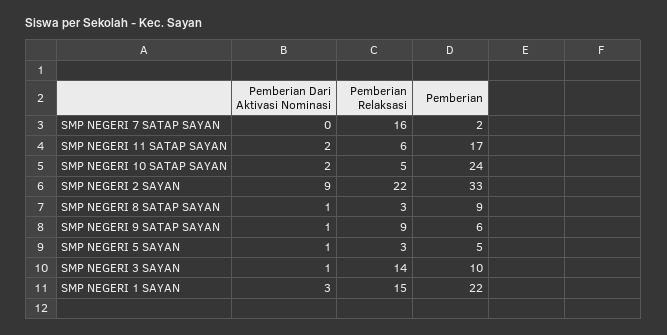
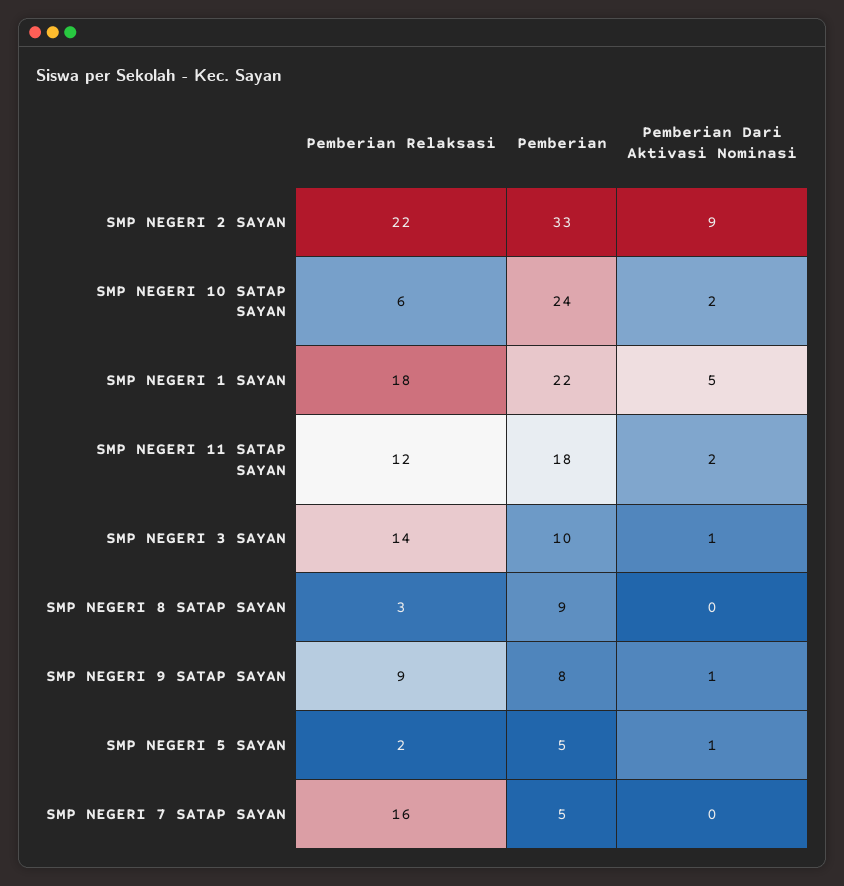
  {
    "Pemberian Dari Aktivasi Nominasi": {
      "SMP NEGERI 7 SATAP SAYAN": 0,
      "SMP NEGERI 11 SATAP SAYAN": 2,
      "SMP NEGERI 10 SATAP SAYAN": 2,
      "SMP NEGERI 2 SAYAN": 9,
-     "SMP NEGERI 8 SATAP SAYAN": 1,
+     "SMP NEGERI 8 SATAP SAYAN": 0,
      "SMP NEGERI 9 SATAP SAYAN": 1,
      "SMP NEGERI 5 SAYAN": 1,
      "SMP NEGERI 3 SAYAN": 1,
-     "SMP NEGERI 1 SAYAN": 3
+     "SMP NEGERI 1 SAYAN": 5
    },
    "Pemberian Relaksasi": {
      "SMP NEGERI 7 SATAP SAYAN": 16,
-     "SMP NEGERI 11 SATAP SAYAN": 6,
+     "SMP NEGERI 11 SATAP SAYAN": 12,
-     "SMP NEGERI 10 SATAP SAYAN": 5,
+     "SMP NEGERI 10 SATAP SAYAN": 6,
      "SMP NEGERI 2 SAYAN": 22,
      "SMP NEGERI 8 SATAP SAYAN": 3,
      "SMP NEGERI 9 SATAP SAYAN": 9,
-     "SMP NEGERI 5 SAYAN": 3,
+     "SMP NEGERI 5 SAYAN": 2,
      "SMP NEGERI 3 SAYAN": 14,
-     "SMP NEGERI 1 SAYAN": 15
+     "SMP NEGERI 1 SAYAN": 18
    },
    "Pemberian": {
-     "SMP NEGERI 7 SATAP SAYAN": 2,
+     "SMP NEGERI 7 SATAP SAYAN": 5,
-     "SMP NEGERI 11 SATAP SAYAN": 17,
+     "SMP NEGERI 11 SATAP SAYAN": 18,
      "SMP NEGERI 10 SATAP SAYAN": 24,
      "SMP NEGERI 2 SAYAN": 33,
      "SMP NEGERI 8 SATAP SAYAN": 9,
-     "SMP NEGERI 9 SATAP SAYAN": 6,
+     "SMP NEGERI 9 SATAP SAYAN": 8,
      "SMP NEGERI 5 SAYAN": 5,
      "SMP NEGERI 3 SAYAN": 10,
      "SMP NEGERI 1 SAYAN": 22
    }
  }

